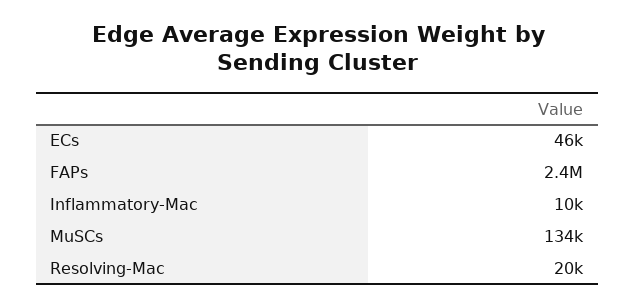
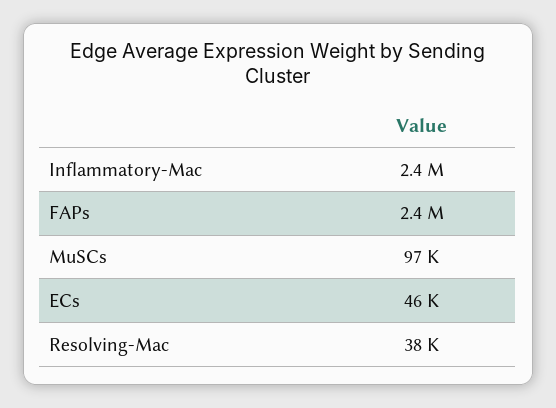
  {
    "ECs": 46000,
    "FAPs": 2400000,
-   "Inflammatory-Mac": 10000,
+   "Inflammatory-Mac": 2400000,
-   "MuSCs": 134000,
+   "MuSCs": 97000,
-   "Resolving-Mac": 20000
+   "Resolving-Mac": 38000
  }

